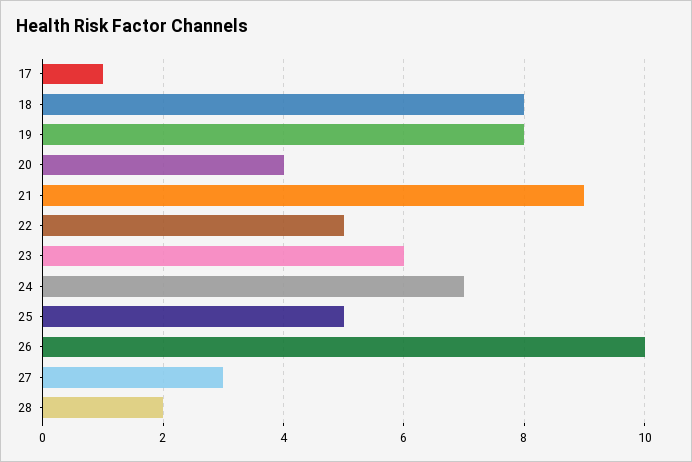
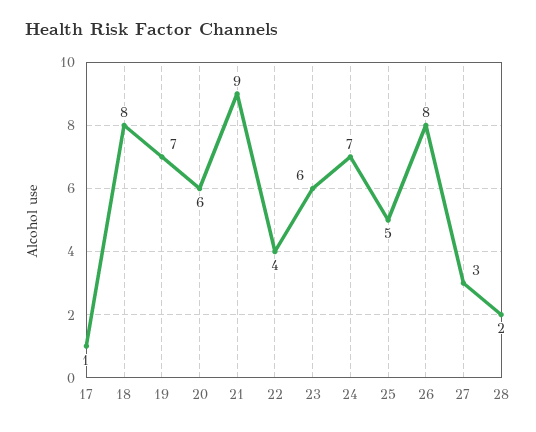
  {
    "17": 1,
    "18": 8,
-   "19": 8,
+   "19": 7,
-   "20": 4,
+   "20": 6,
    "21": 9,
-   "22": 5,
+   "22": 4,
    "23": 6,
    "24": 7,
    "25": 5,
-   "26": 10,
+   "26": 8,
    "27": 3,
    "28": 2
  }

